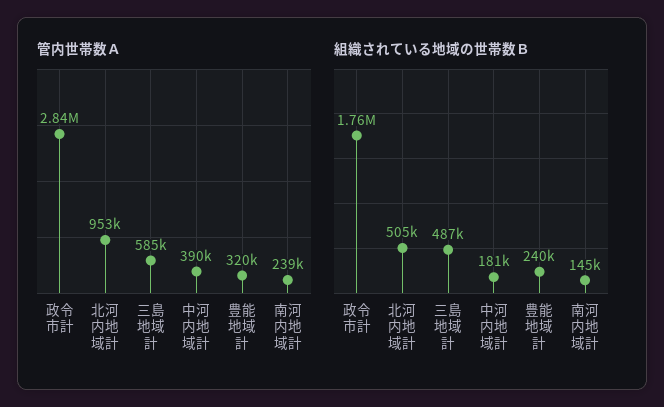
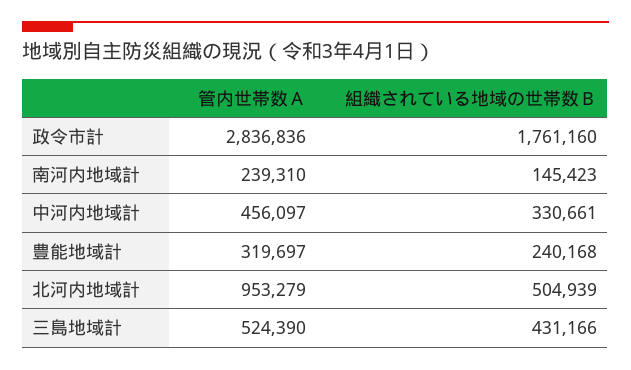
  {
    "管内世帯数Ａ": {
      "政令市計": 2836836,
      "北河内地域計": 953279,
-     "三島地域計": 585000,
+     "三島地域計": 524390,
-     "中河内地域計": 390000,
+     "中河内地域計": 456097,
      "豊能地域計": 319697,
      "南河内地域計": 239310
    },
    "組織されている地域の世帯数Ｂ": {
      "政令市計": 1761160,
      "北河内地域計": 504939,
-     "三島地域計": 487000,
+     "三島地域計": 431166,
-     "中河内地域計": 181000,
+     "中河内地域計": 330661,
      "豊能地域計": 240168,
      "南河内地域計": 145423
    }
  }

